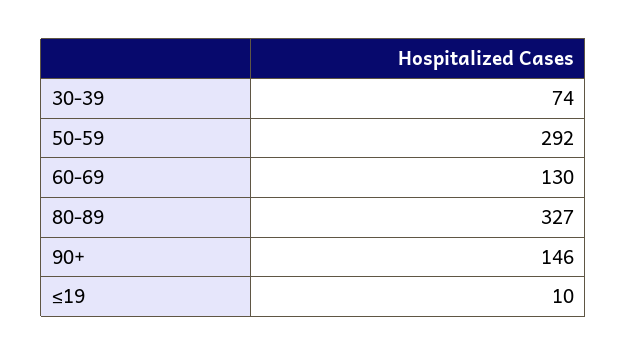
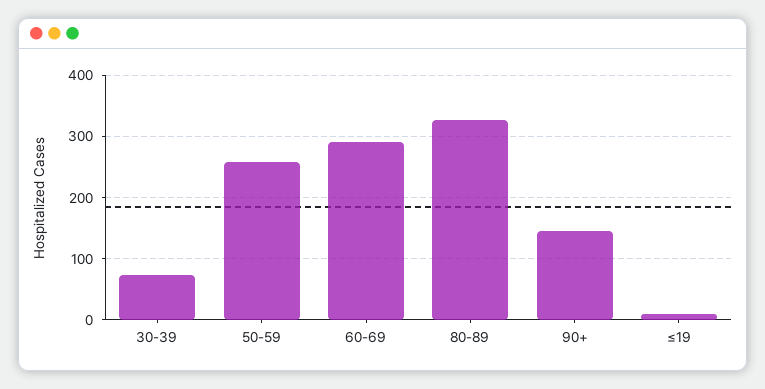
  {
    "30-39": 74,
-   "50-59": 292,
+   "50-59": 260,
-   "60-69": 130,
+   "60-69": 290,
    "80-89": 327,
    "90+": 146,
    "≤19": 10
  }

